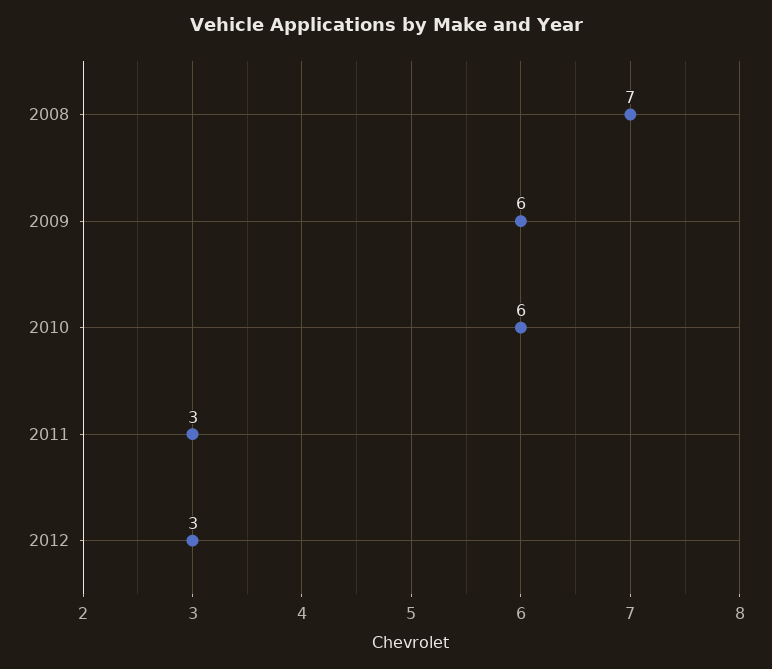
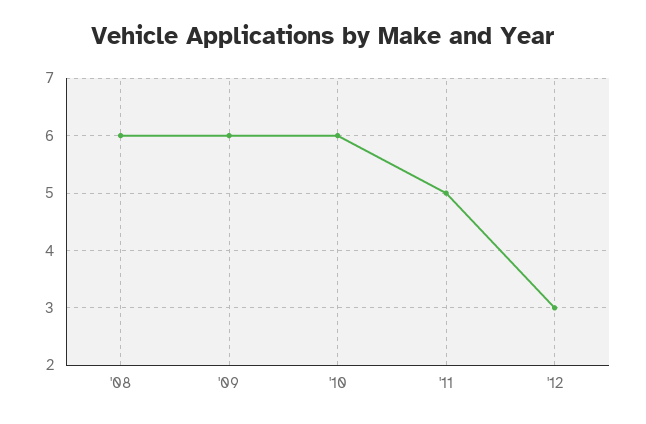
  {
-   "2008": 7,
+   "2008": 6,
    "2009": 6,
    "2010": 6,
-   "2011": 3,
+   "2011": 5,
    "2012": 3
  }

